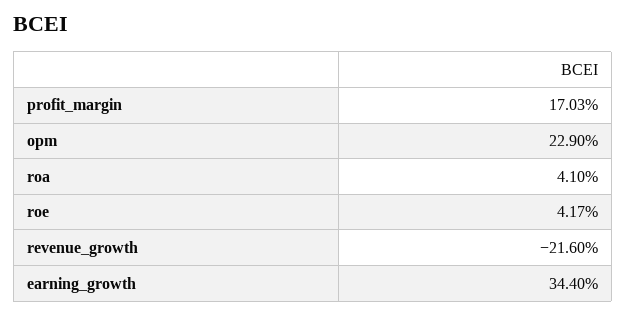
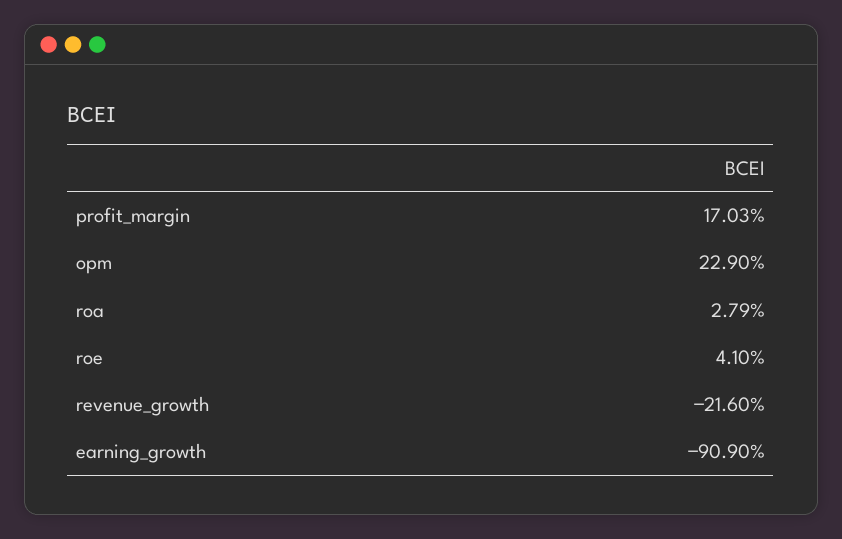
  {
    "profit_margin": 17.03,
    "opm": 22.9,
-   "roa": 4.1,
+   "roa": 2.79,
-   "roe": 4.17,
+   "roe": 4.1,
    "revenue_growth": -21.6,
-   "earning_growth": 34.4
+   "earning_growth": -90.9
  }

